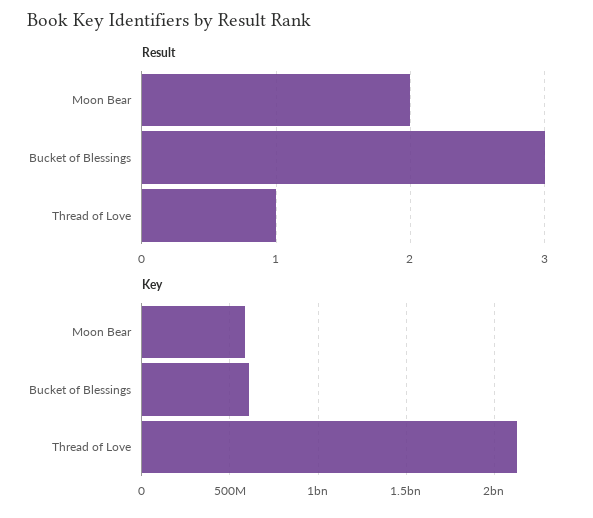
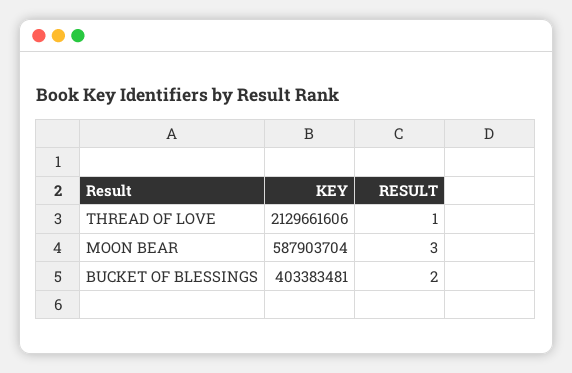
  {
    "Result": {
-     "Moon Bear": 2,
+     "Moon Bear": 3,
-     "Bucket of Blessings": 3,
+     "Bucket of Blessings": 2,
      "Thread of Love": 1
    },
    "Key": {
      "Moon Bear": 587903704,
-     "Bucket of Blessings": 600000000,
+     "Bucket of Blessings": 403383481,
      "Thread of Love": 2129661606
    }
  }

